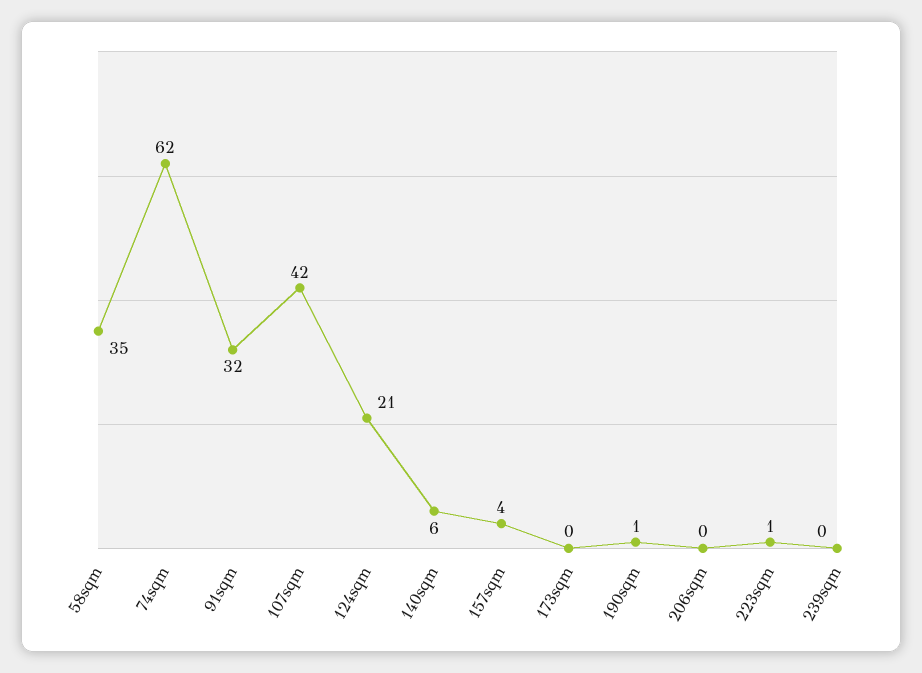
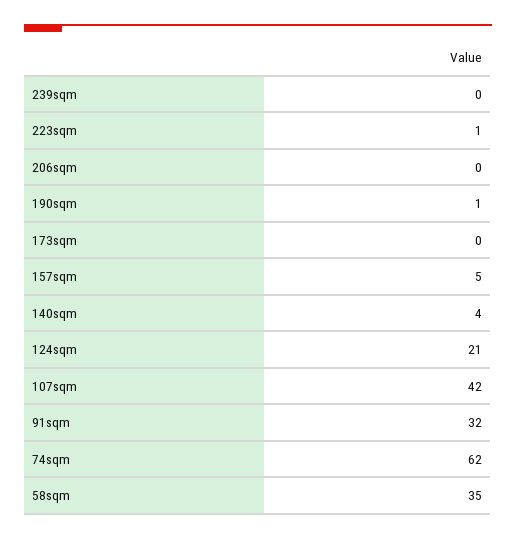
  {
    "58sqm": 35,
    "74sqm": 62,
    "91sqm": 32,
    "107sqm": 42,
    "124sqm": 21,
-   "140sqm": 6,
+   "140sqm": 4,
-   "157sqm": 4,
+   "157sqm": 5,
    "173sqm": 0,
    "190sqm": 1,
    "206sqm": 0,
    "223sqm": 1,
    "239sqm": 0
  }

